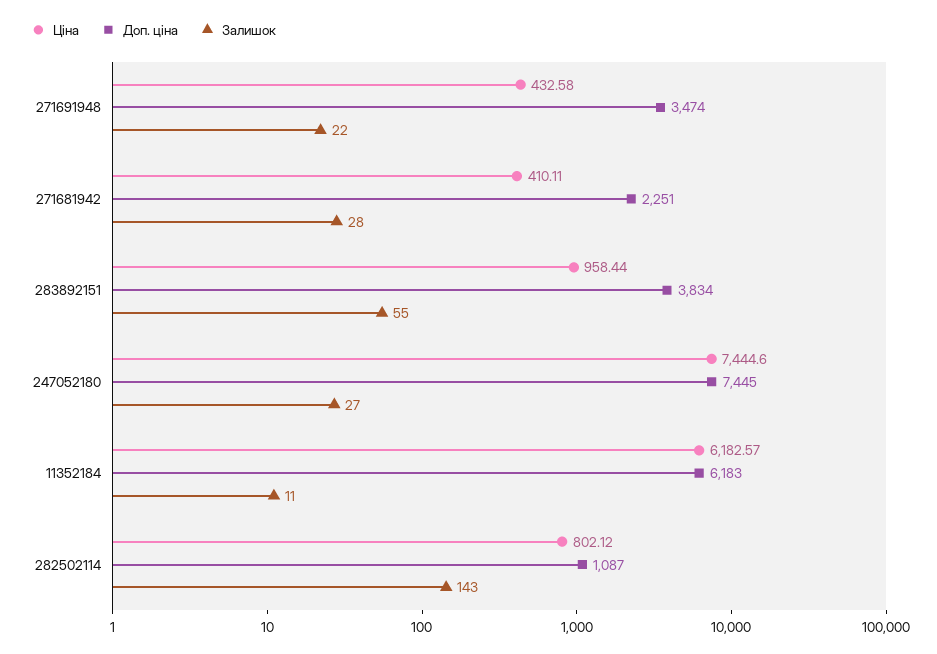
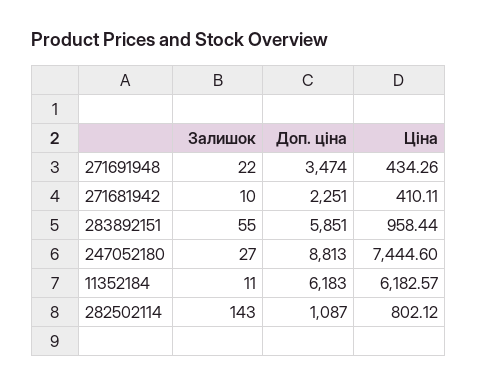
  {
    "Ціна": {
-     "271691948": 432.58,
+     "271691948": 434.26,
      "271681942": 410.11,
      "283892151": 958.44,
      "247052180": 7444.6,
      "11352184": 6182.57,
      "282502114": 802.12
    },
    "Доп. ціна": {
      "271691948": 3474,
      "271681942": 2251,
-     "283892151": 3834,
+     "283892151": 5851,
-     "247052180": 7445,
+     "247052180": 8813,
      "11352184": 6183,
      "282502114": 1087
    },
    "Залишок": {
      "271691948": 22,
-     "271681942": 28,
+     "271681942": 10,
      "283892151": 55,
      "247052180": 27,
      "11352184": 11,
      "282502114": 143
    }
  }

